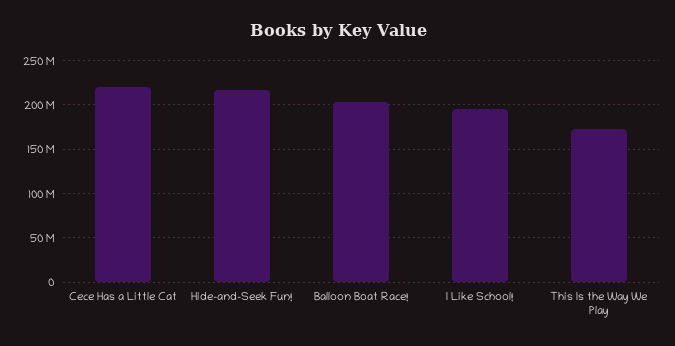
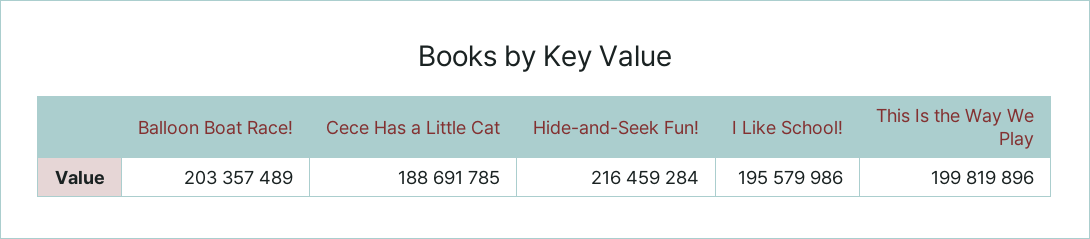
  {
-   "Cece Has a Little Cat": 220000000,
+   "Cece Has a Little Cat": 188691785,
    "Hide-and-Seek Fun!": 216459284,
    "Balloon Boat Race!": 203357489,
    "I Like School!": 195579986,
-   "This Is the Way We Play": 170000000
+   "This Is the Way We Play": 199819896
  }

